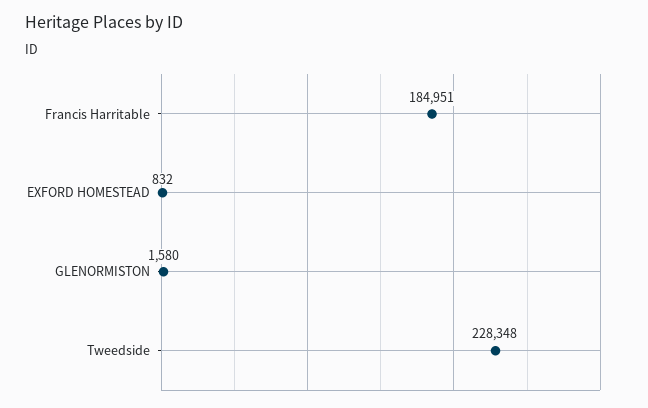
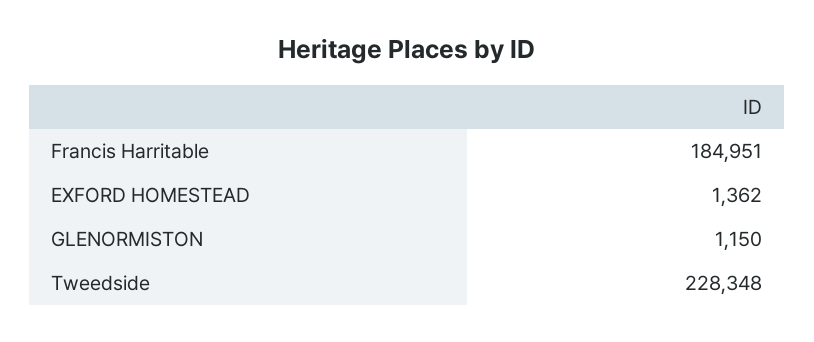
  {
    "Francis Harritable": 184951,
-   "EXFORD HOMESTEAD": 832,
+   "EXFORD HOMESTEAD": 1362,
-   "GLENORMISTON": 1580,
+   "GLENORMISTON": 1150,
    "Tweedside": 228348
  }

